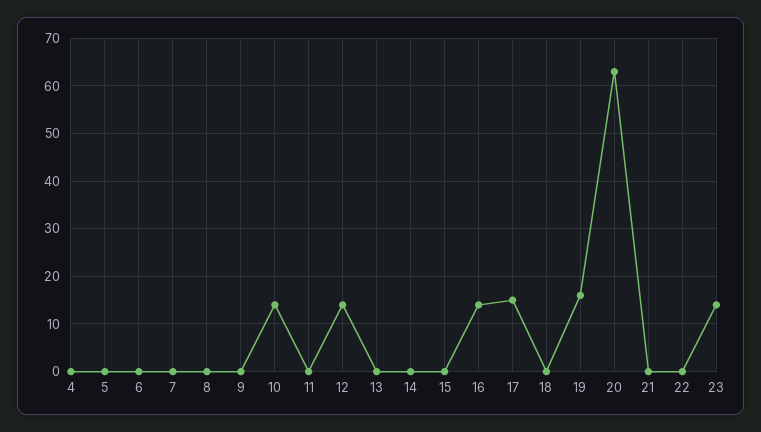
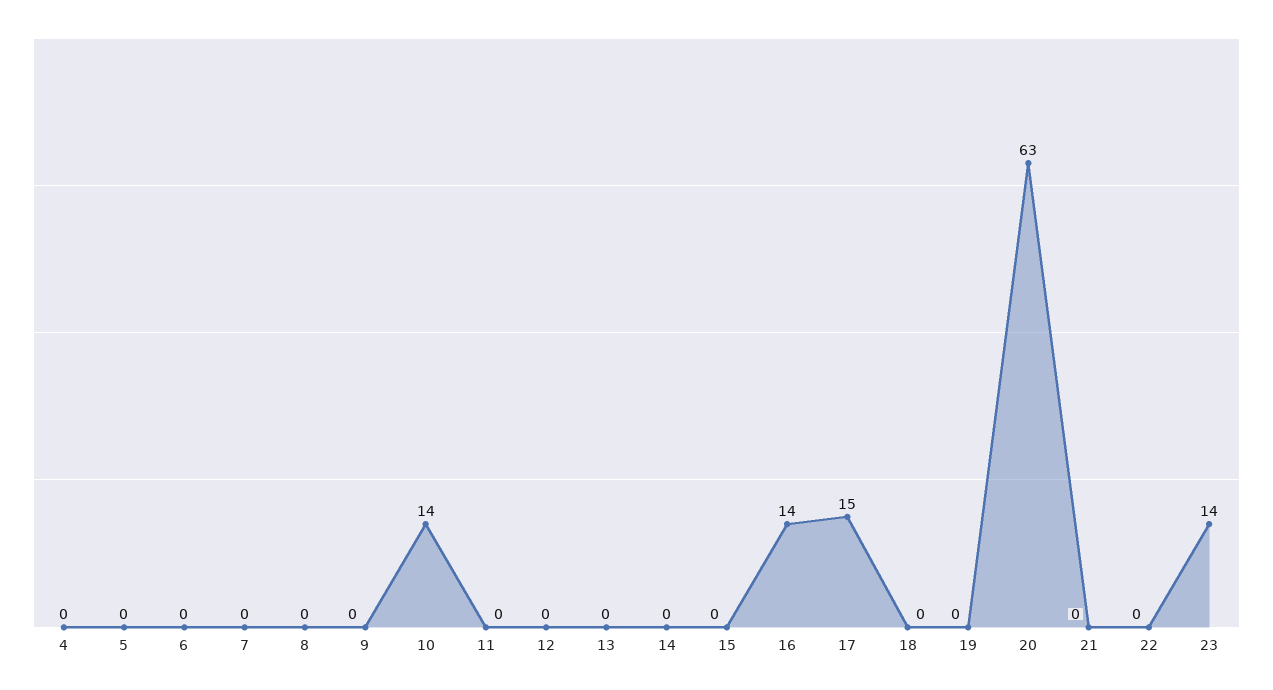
  {
    "4": 0,
    "5": 0,
    "6": 0,
    "7": 0,
    "8": 0,
    "9": 0,
    "10": 14,
    "11": 0,
-   "12": 15,
+   "12": 0,
    "13": 0,
    "14": 0,
    "15": 0,
    "16": 14,
    "17": 15,
    "18": 0,
-   "19": 15,
+   "19": 0,
    "20": 63,
    "21": 0,
    "22": 0,
    "23": 14
  }

